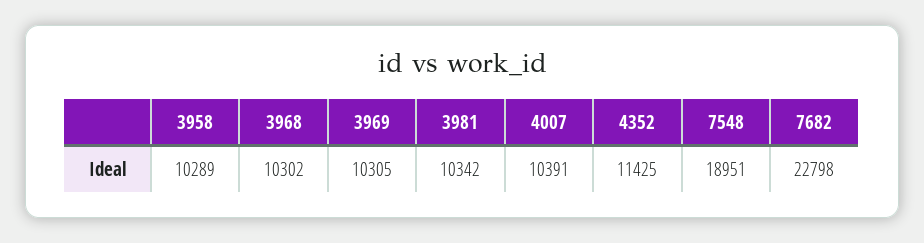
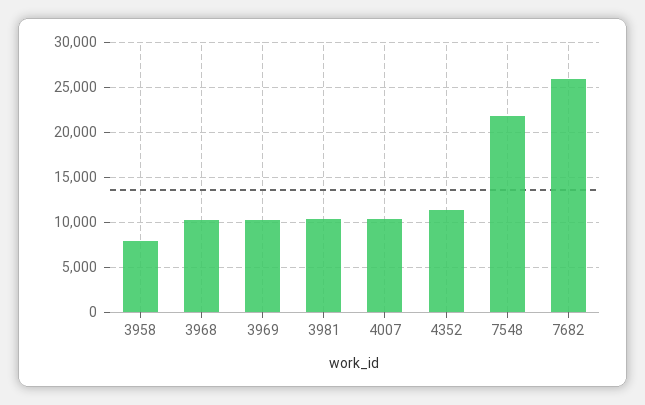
  {
-   "3958": 10289,
+   "3958": 8000,
    "3968": 10302,
    "3969": 10305,
    "3981": 10342,
    "4007": 10391,
    "4352": 11425,
-   "7548": 18951,
+   "7548": 22000,
-   "7682": 22798
+   "7682": 26000
  }

